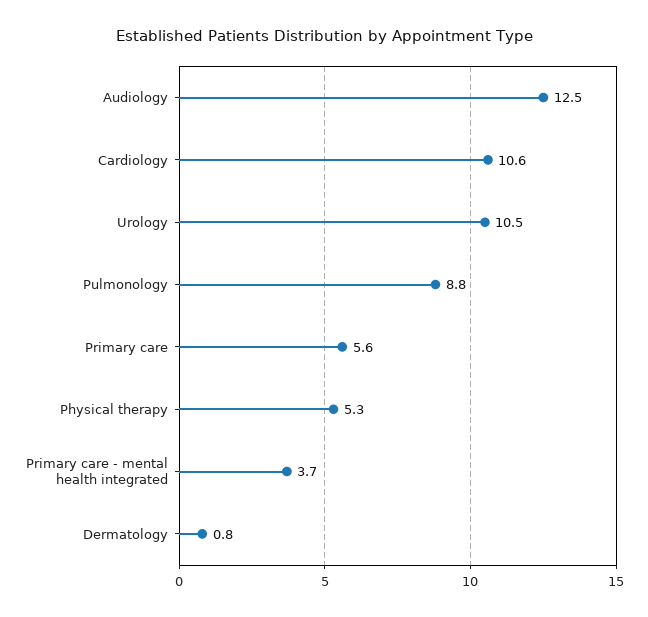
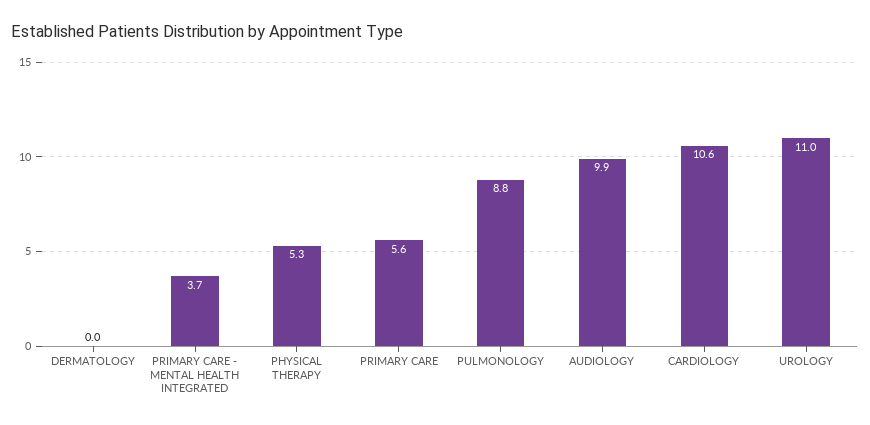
  {
-   "Audiology": 12.5,
+   "Audiology": 9.9,
    "Cardiology": 10.6,
-   "Urology": 10.5,
+   "Urology": 11,
    "Pulmonology": 8.8,
    "Primary care": 5.6,
    "Physical therapy": 5.3,
    "Primary care - mental health integrated": 3.7,
-   "Dermatology": 0.8
+   "Dermatology": 0
  }

